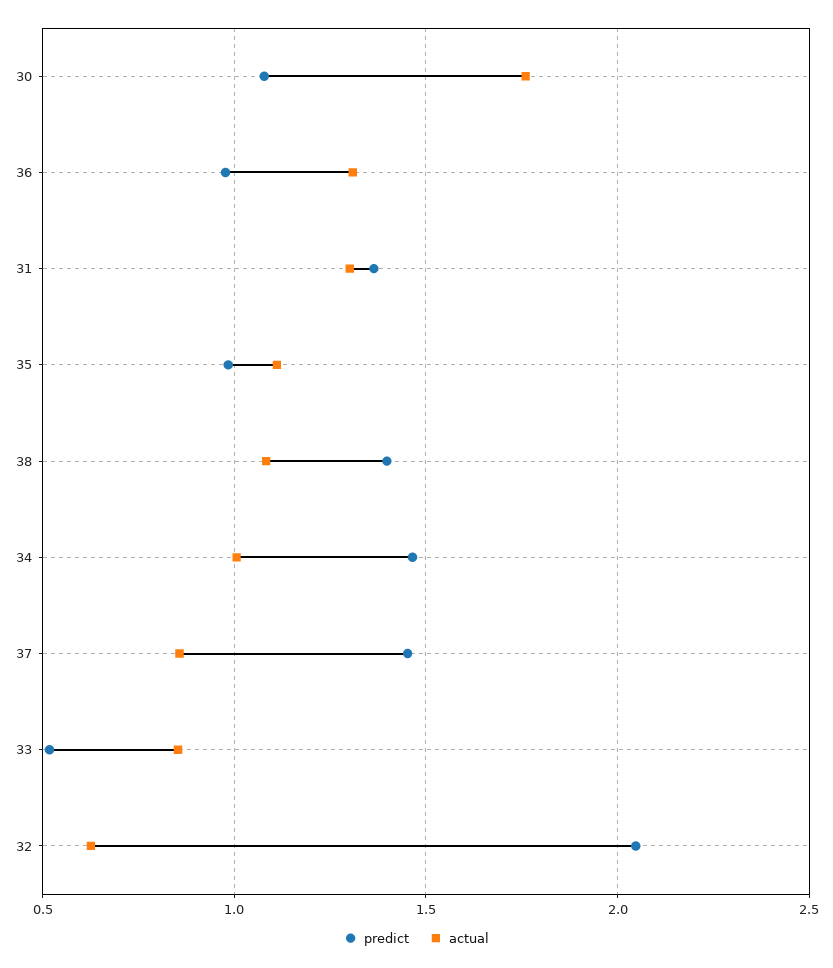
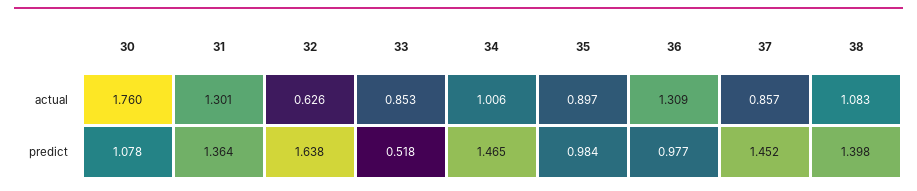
  {
    "predict": {
      "30": 1.078,
      "36": 0.977,
      "31": 1.364,
      "35": 0.984,
      "38": 1.398,
      "34": 1.465,
      "37": 1.452,
      "33": 0.518,
-     "32": 2.05
+     "32": 1.638
    },
    "actual": {
      "30": 1.76,
      "36": 1.309,
      "31": 1.301,
-     "35": 1.1,
+     "35": 0.897,
      "38": 1.083,
      "34": 1.006,
      "37": 0.857,
      "33": 0.853,
      "32": 0.626
    }
  }

